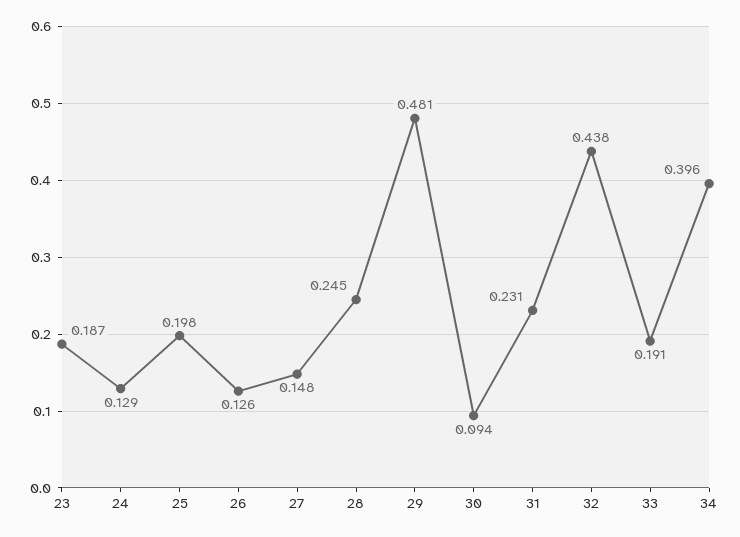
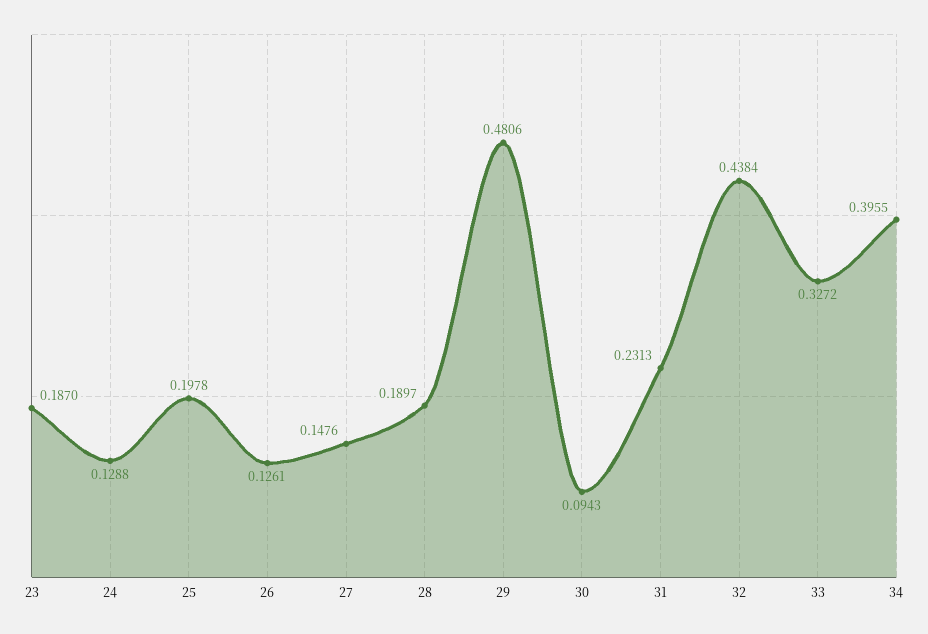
  {
    "23": 0.187,
    "24": 0.1288,
    "25": 0.1978,
    "26": 0.1261,
    "27": 0.1476,
-   "28": 0.245,
+   "28": 0.1897,
    "29": 0.4806,
    "30": 0.0943,
    "31": 0.2313,
    "32": 0.4384,
-   "33": 0.191,
+   "33": 0.3272,
    "34": 0.3955
  }

